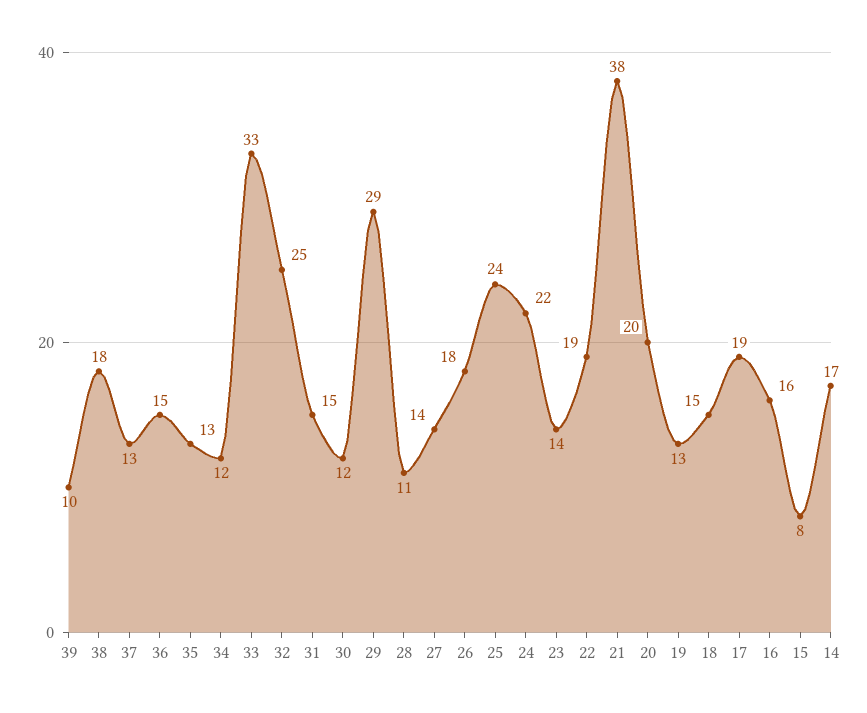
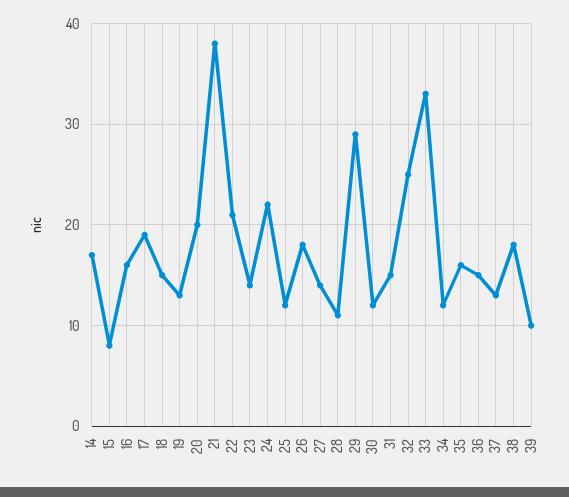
  {
    "39": 10,
    "38": 18,
    "37": 13,
    "36": 15,
-   "35": 13,
+   "35": 16,
    "34": 12,
    "33": 33,
    "32": 25,
    "31": 15,
    "30": 12,
    "29": 29,
    "28": 11,
    "27": 14,
    "26": 18,
-   "25": 24,
+   "25": 12,
    "24": 22,
    "23": 14,
-   "22": 19,
+   "22": 21,
    "21": 38,
    "20": 20,
    "19": 13,
    "18": 15,
    "17": 19,
    "16": 16,
    "15": 8,
    "14": 17
  }

